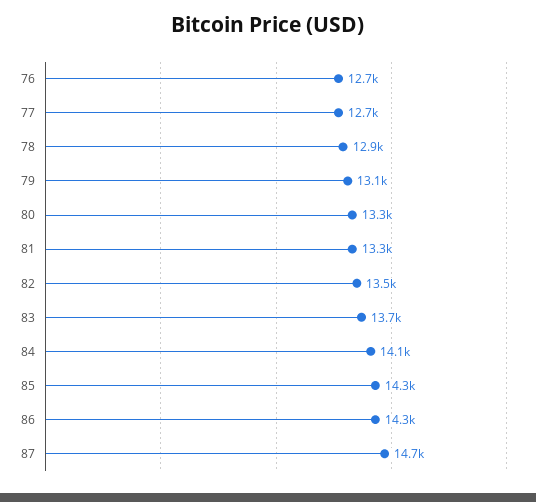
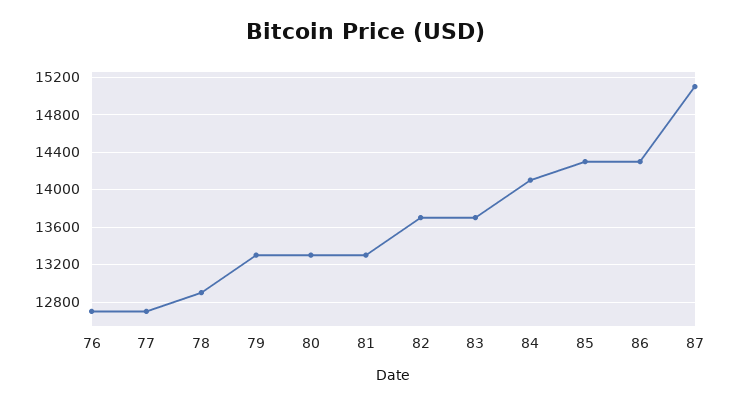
  {
    "76": 12700,
    "77": 12700,
    "78": 12900,
-   "79": 13100,
+   "79": 13300,
    "80": 13300,
    "81": 13300,
-   "82": 13500,
+   "82": 13700,
    "83": 13700,
    "84": 14100,
    "85": 14300,
    "86": 14300,
-   "87": 14700
+   "87": 15100
  }

